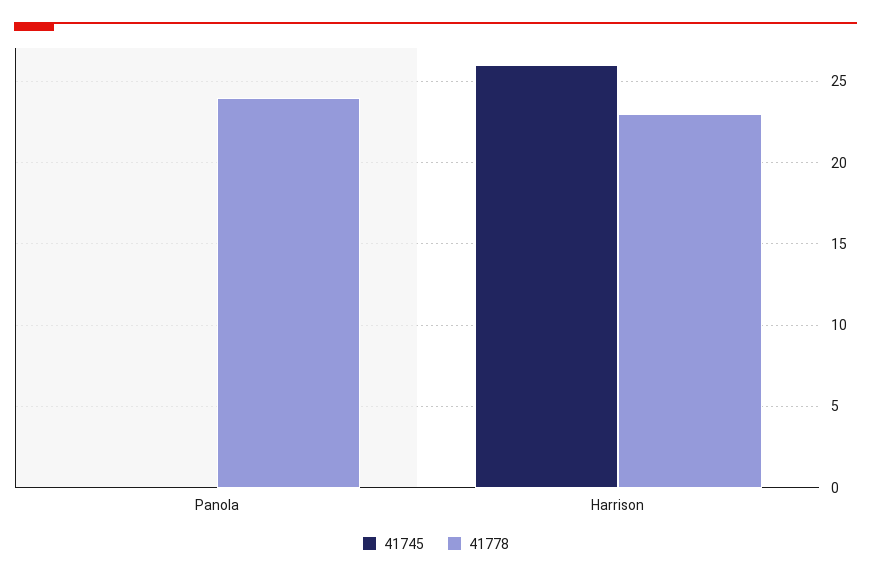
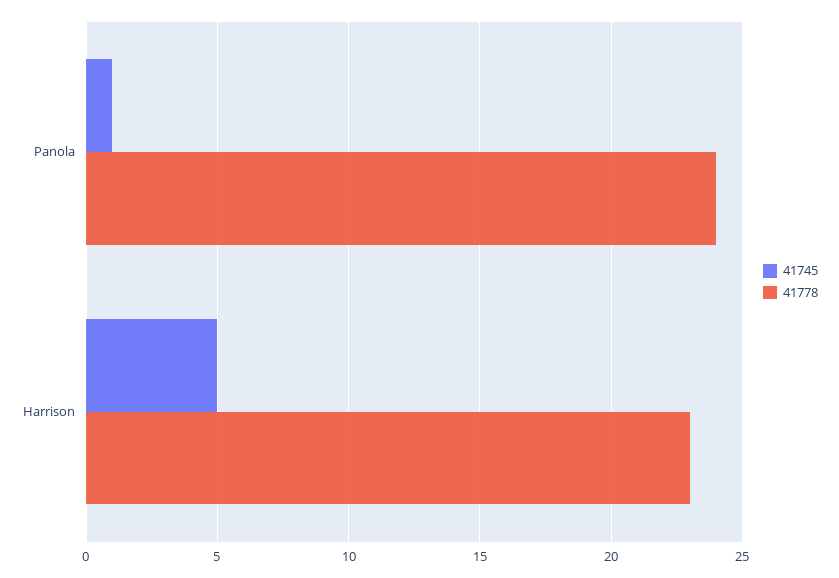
  {
    "41745": {
-     "Panola": 0,
+     "Panola": 1,
-     "Harrison": 26
+     "Harrison": 5
    },
    "41778": {
      "Panola": 24,
      "Harrison": 23
    }
  }

